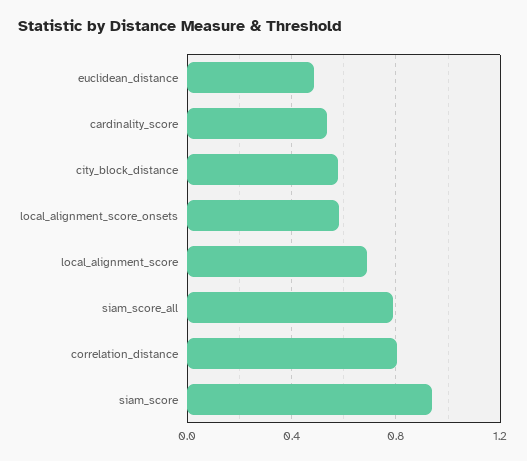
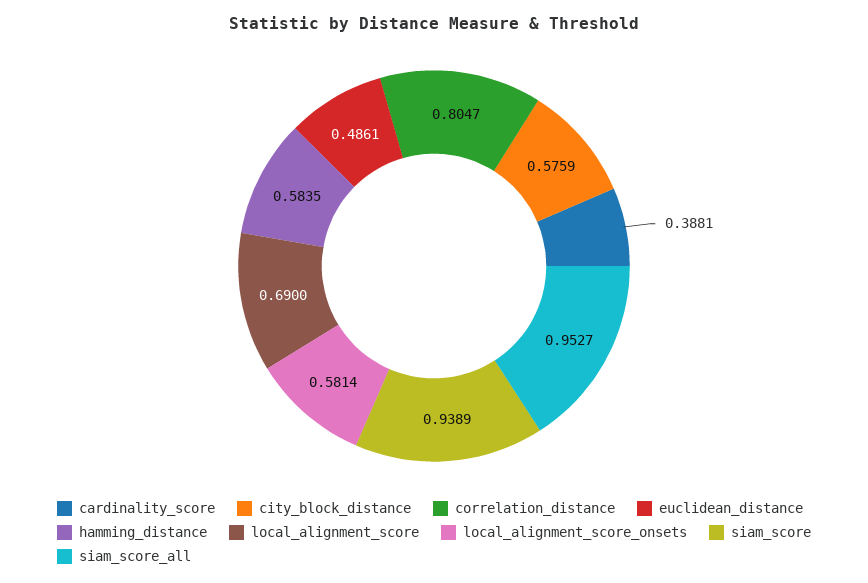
  {
    "euclidean_distance": 0.4861,
-   "cardinality_score": 0.55,
+   "cardinality_score": 0.3881,
    "city_block_distance": 0.5759,
    "local_alignment_score_onsets": 0.5814,
    "local_alignment_score": 0.69,
-   "siam_score_all": 0.8,
+   "siam_score_all": 0.9527,
    "correlation_distance": 0.8047,
-   "siam_score": 0.9389
+   "siam_score": 0.9389,
+   "hamming_distance": 0.5835
  }

